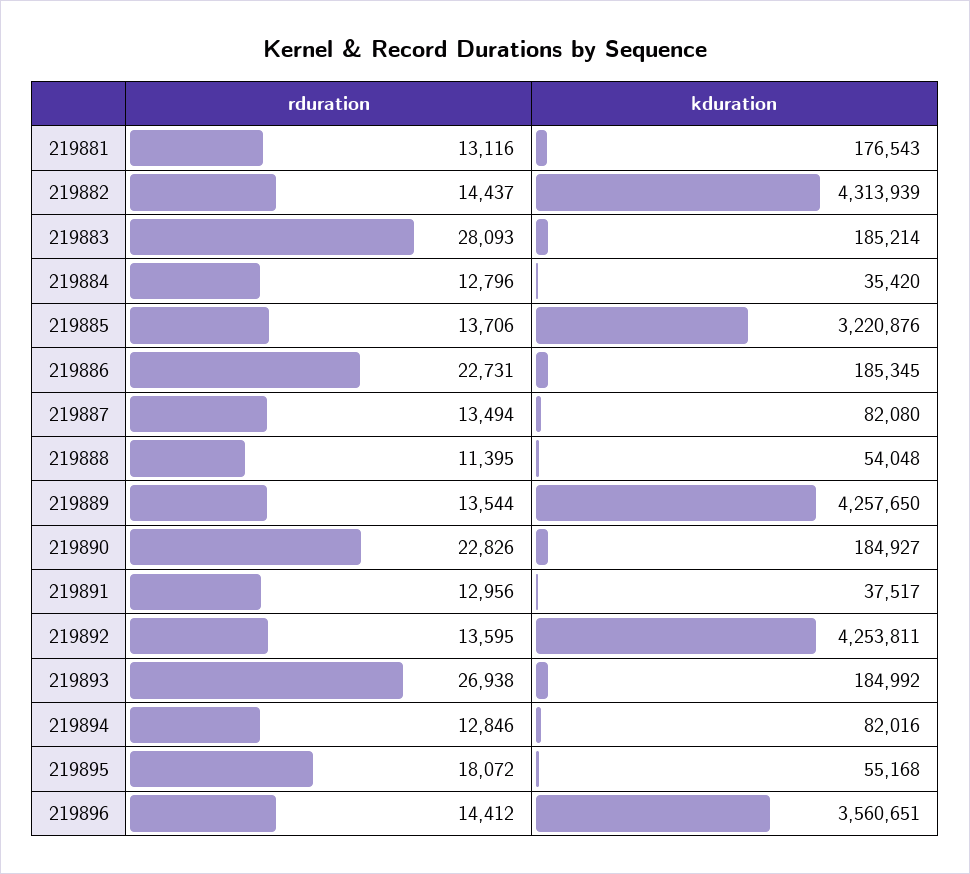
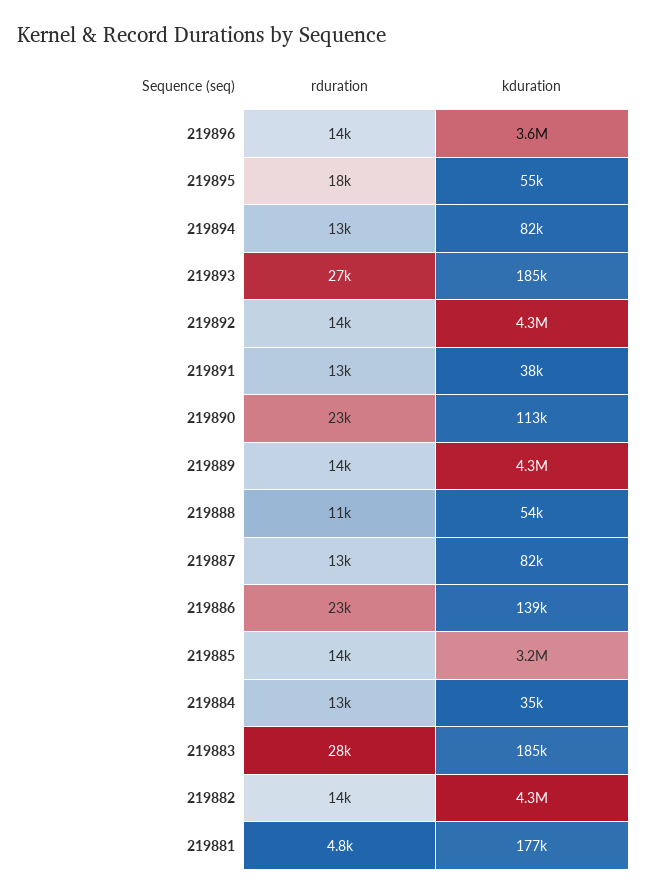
  {
    "rduration": {
-     "219881": 13116,
+     "219881": 4800,
      "219882": 14437,
      "219883": 28093,
      "219884": 12796,
      "219885": 13706,
      "219886": 22731,
      "219887": 13494,
      "219888": 11395,
      "219889": 13544,
      "219890": 22826,
      "219891": 12956,
      "219892": 13595,
      "219893": 26938,
      "219894": 12846,
      "219895": 18072,
      "219896": 14412
    },
    "kduration": {
      "219881": 176543,
      "219882": 4313939,
      "219883": 185214,
      "219884": 35420,
      "219885": 3220876,
-     "219886": 185345,
+     "219886": 139000,
      "219887": 82080,
      "219888": 54048,
      "219889": 4257650,
-     "219890": 184927,
+     "219890": 113000,
      "219891": 37517,
      "219892": 4253811,
      "219893": 184992,
      "219894": 82016,
      "219895": 55168,
      "219896": 3560651
    }
  }

